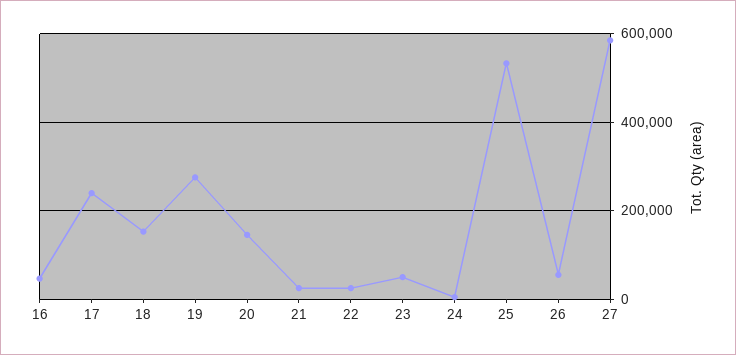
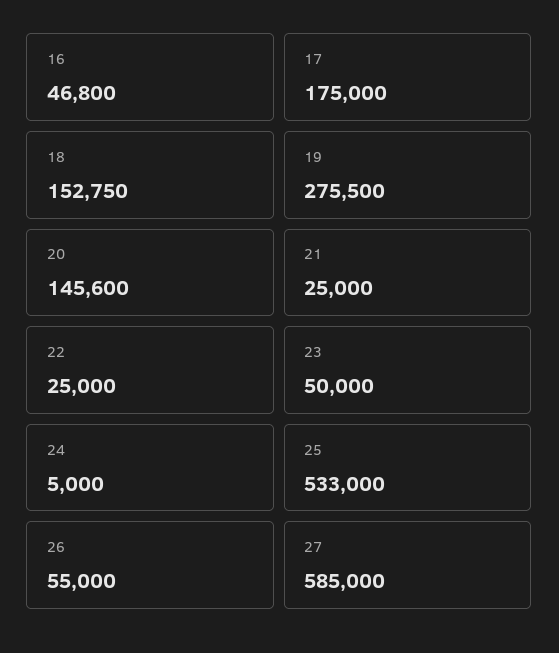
  {
    "16": 46800,
-   "17": 240000,
+   "17": 175000,
    "18": 152750,
    "19": 275500,
    "20": 145600,
    "21": 25000,
    "22": 25000,
    "23": 50000,
    "24": 5000,
    "25": 533000,
    "26": 55000,
    "27": 585000
  }

